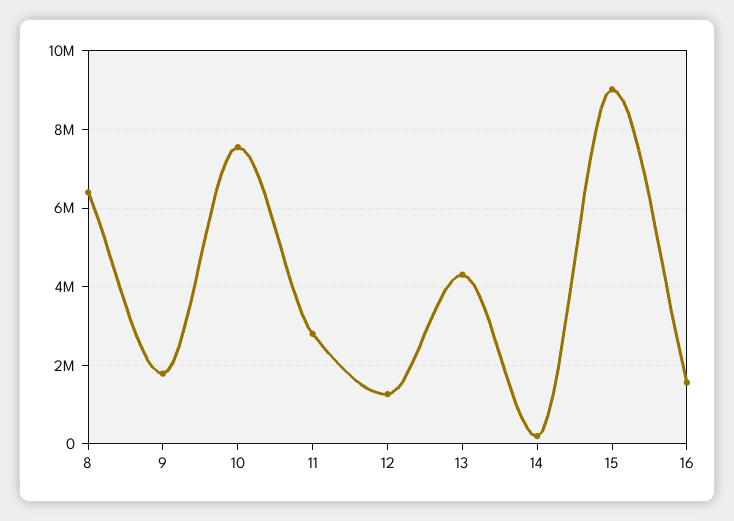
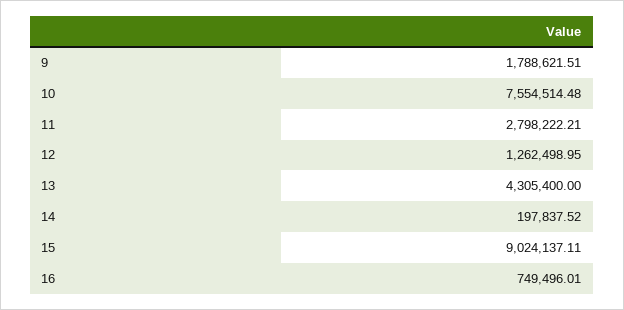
  {
-   "8": 6400000,
    "9": 1788621.51,
    "10": 7554514.48,
    "11": 2798222.21,
    "12": 1262498.95,
    "13": 4305400,
    "14": 197837.52,
    "15": 9024137.11,
-   "16": 1600000
+   "16": 749496.01
  }

